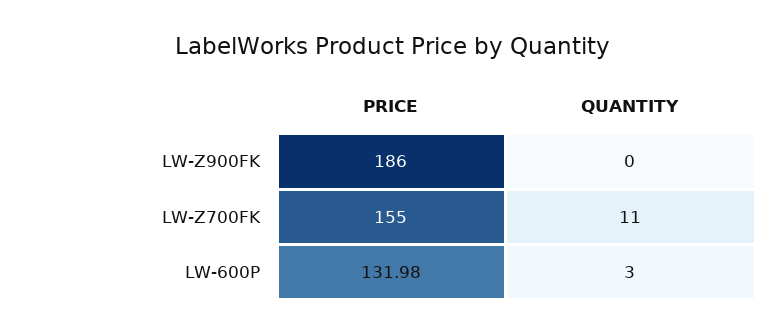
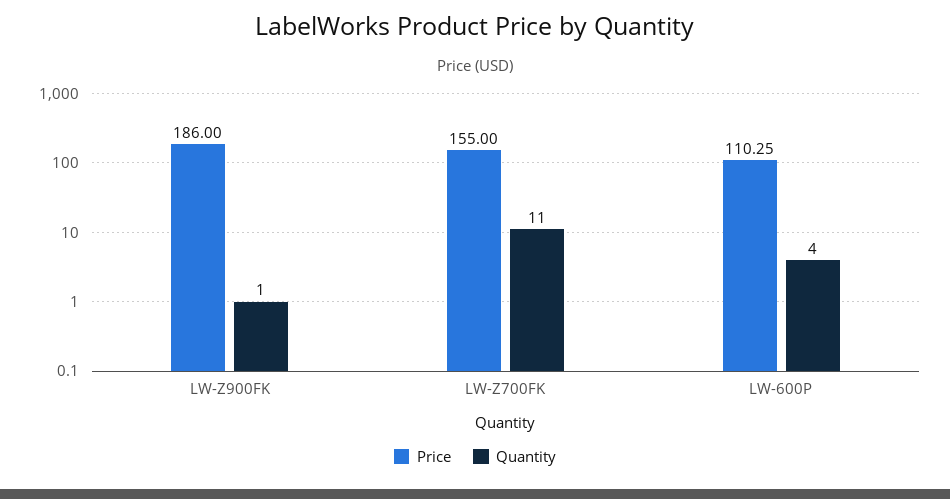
  {
    "PRICE": {
      "LW-Z900FK": 186,
      "LW-Z700FK": 155,
-     "LW-600P": 131.98
+     "LW-600P": 110.25
    },
    "QUANTITY": {
-     "LW-Z900FK": 0,
+     "LW-Z900FK": 1,
      "LW-Z700FK": 11,
-     "LW-600P": 3
+     "LW-600P": 4
    }
  }

